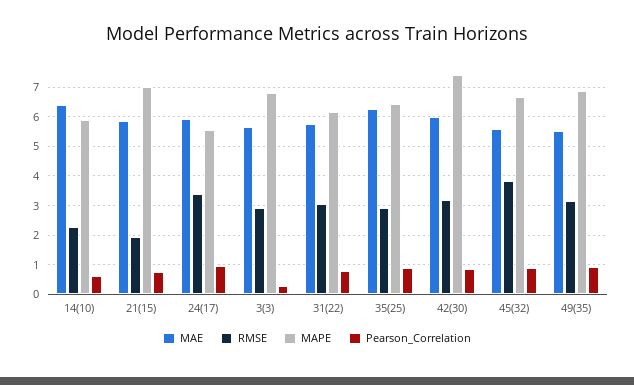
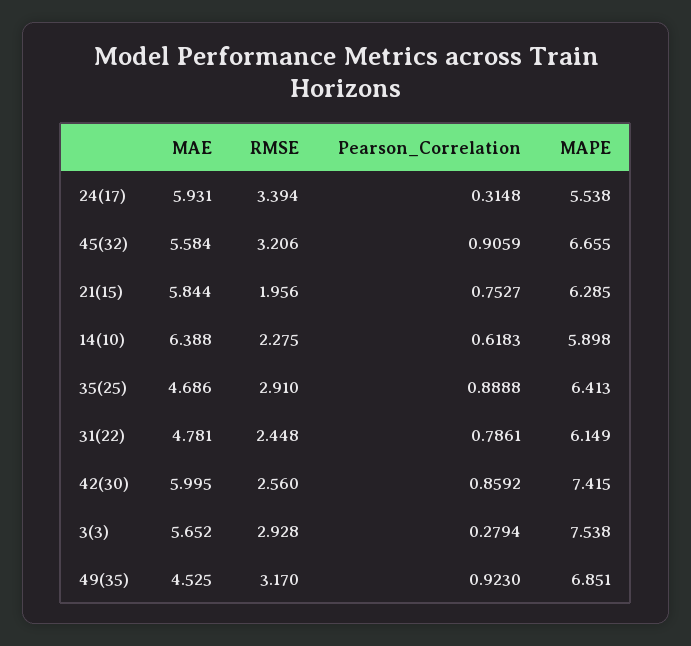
  {
    "MAE": {
      "14(10)": 6.388,
      "21(15)": 5.844,
      "24(17)": 5.931,
      "3(3)": 5.652,
-     "31(22)": 5.75,
+     "31(22)": 4.781,
-     "35(25)": 6.25,
+     "35(25)": 4.686,
      "42(30)": 5.995,
      "45(32)": 5.584,
-     "49(35)": 5.5
+     "49(35)": 4.525
    },
    "RMSE": {
      "14(10)": 2.275,
      "21(15)": 1.956,
      "24(17)": 3.394,
      "3(3)": 2.928,
-     "31(22)": 3,
+     "31(22)": 2.448,
      "35(25)": 2.91,
-     "42(30)": 3.25,
+     "42(30)": 2.56,
-     "45(32)": 3.75,
+     "45(32)": 3.206,
      "49(35)": 3.17
    },
    "MAPE": {
      "14(10)": 5.898,
-     "21(15)": 7,
+     "21(15)": 6.285,
      "24(17)": 5.538,
-     "3(3)": 6.75,
+     "3(3)": 7.538,
      "31(22)": 6.149,
      "35(25)": 6.413,
      "42(30)": 7.415,
      "45(32)": 6.655,
      "49(35)": 6.851
    },
    "Pearson_Correlation": {
      "14(10)": 0.6183,
      "21(15)": 0.7527,
-     "24(17)": 1,
+     "24(17)": 0.3148,
      "3(3)": 0.2794,
      "31(22)": 0.7861,
      "35(25)": 0.8888,
      "42(30)": 0.8592,
      "45(32)": 0.9059,
      "49(35)": 0.923
    }
  }

